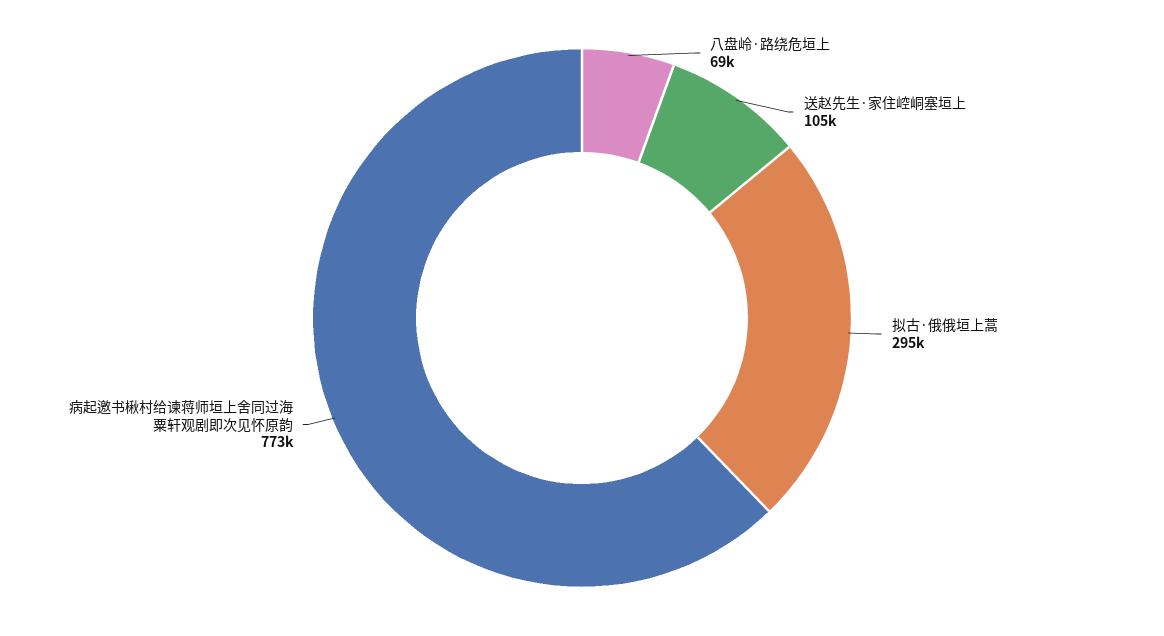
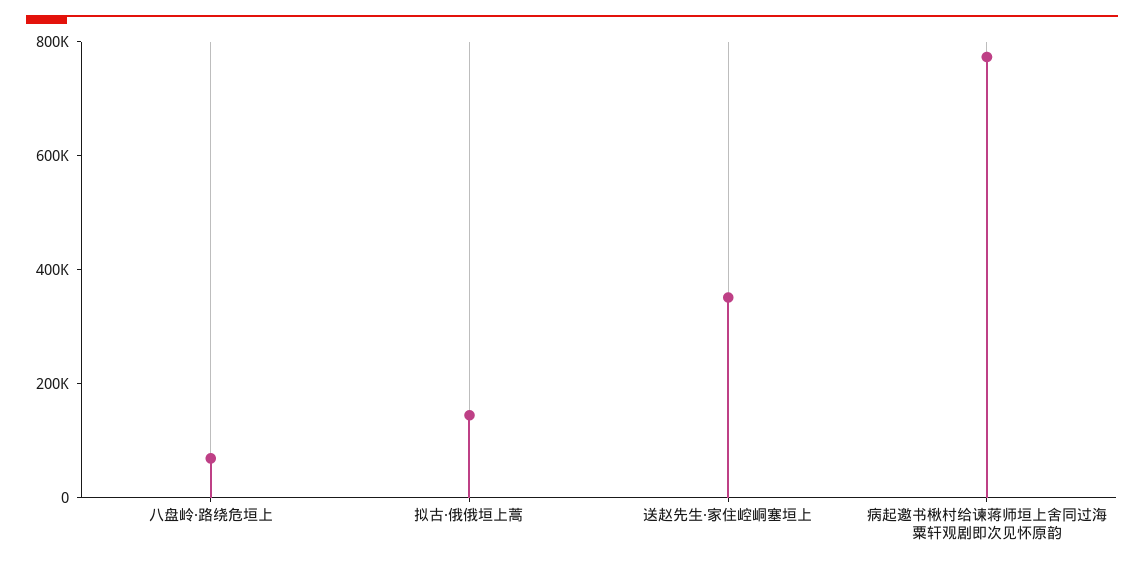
  {
    "八盘岭·路绕危垣上": 69000,
-   "送赵先生·家住崆峒塞垣上": 105000,
+   "送赵先生·家住崆峒塞垣上": 350000,
-   "拟古·俄俄垣上蒿": 295000,
+   "拟古·俄俄垣上蒿": 150000,
    "病起邀书楸村给谏蒋师垣上舍同过海粟轩观剧即次见怀原韵": 773000
  }

